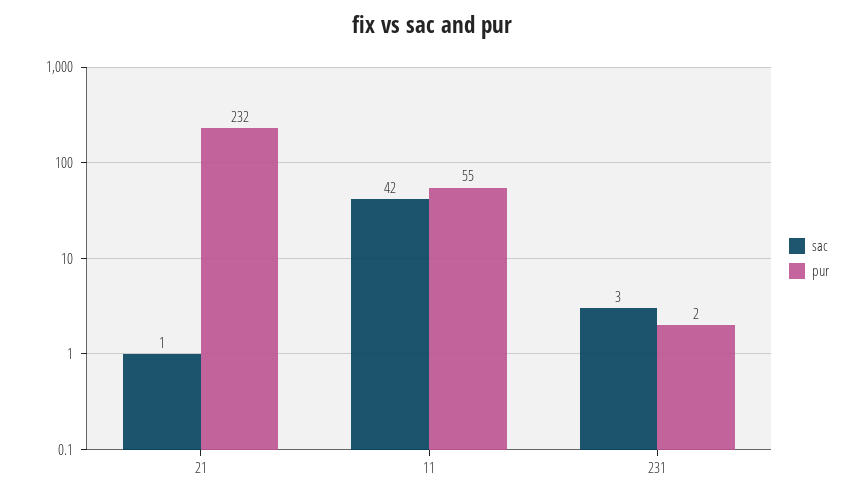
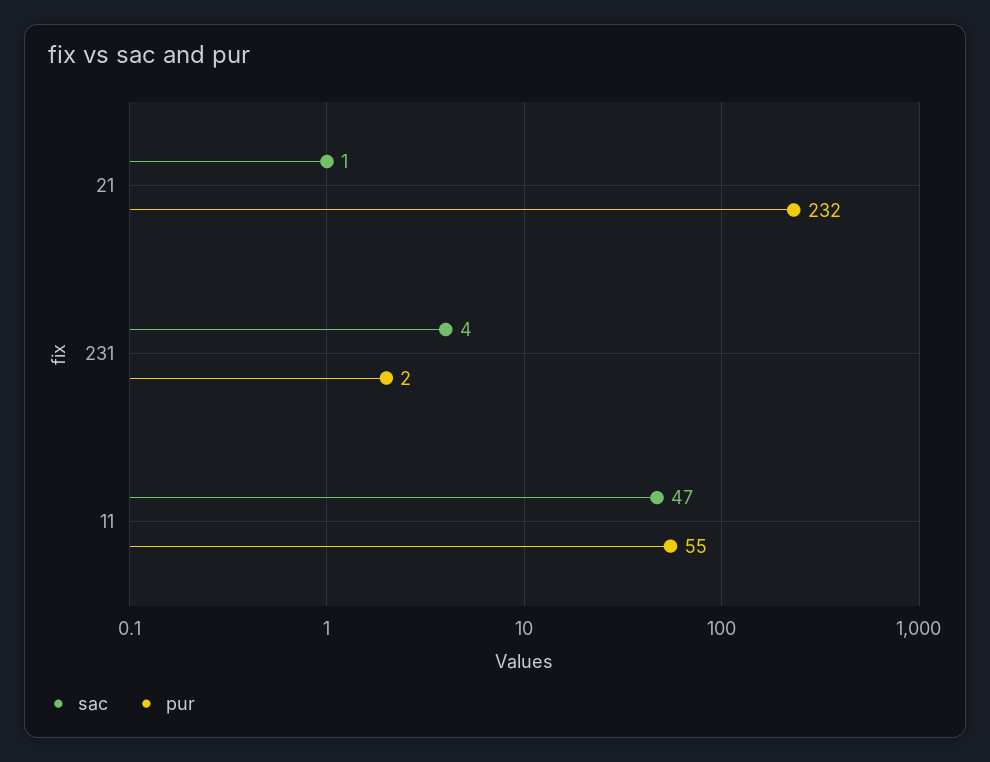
  {
    "sac": {
      "21": 1,
-     "11": 42,
+     "11": 47,
-     "231": 3
+     "231": 4
    },
    "pur": {
      "21": 232,
      "11": 55,
      "231": 2
    }
  }

